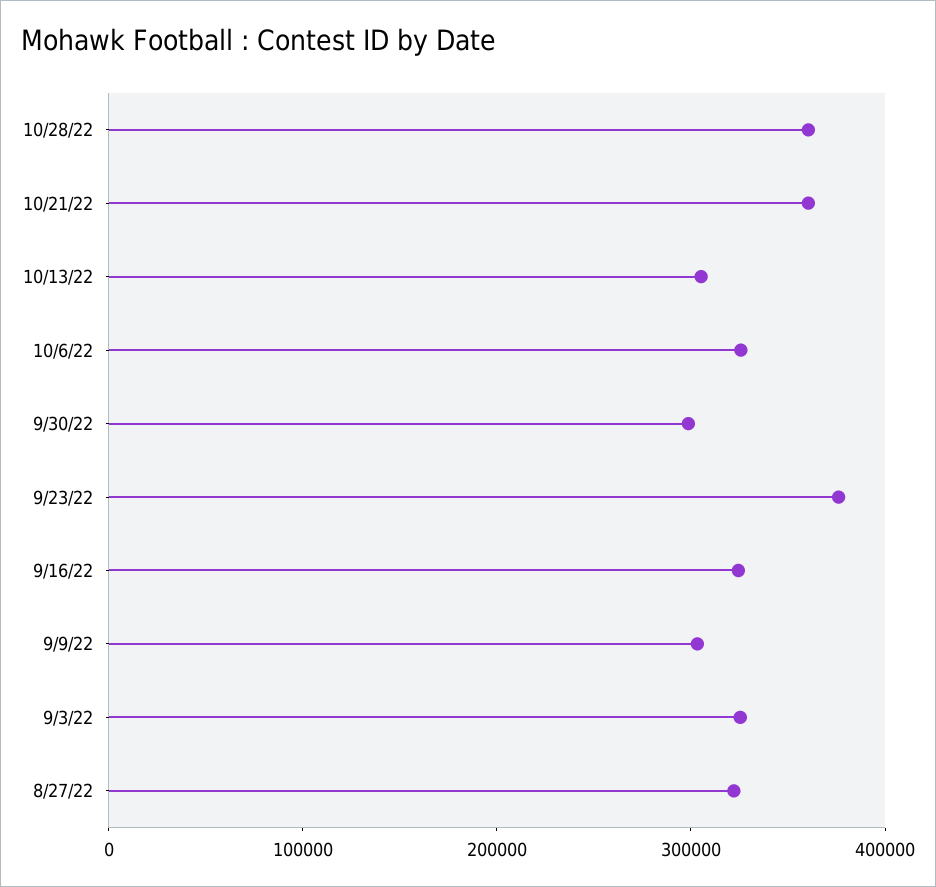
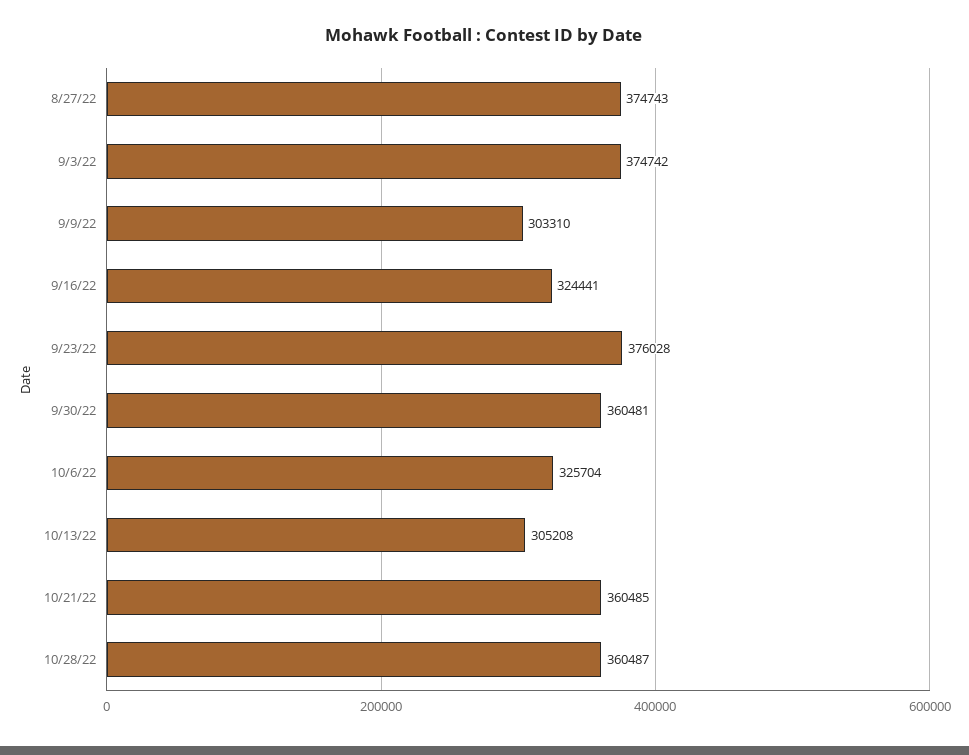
  {
    "10/28/22": 360487,
    "10/21/22": 360485,
    "10/13/22": 305208,
    "10/6/22": 325704,
-   "9/30/22": 300000,
+   "9/30/22": 360481,
    "9/23/22": 376028,
    "9/16/22": 324441,
    "9/9/22": 303310,
-   "9/3/22": 320000,
+   "9/3/22": 374742,
-   "8/27/22": 320000
+   "8/27/22": 374743
  }

